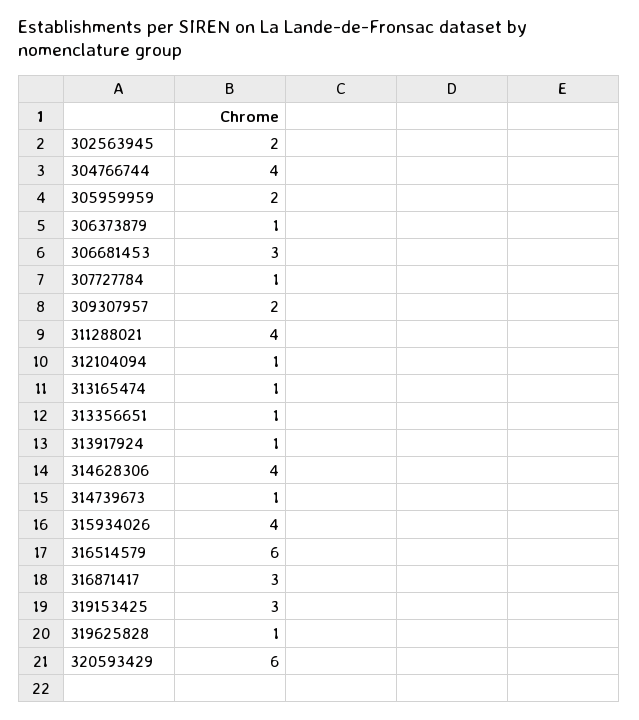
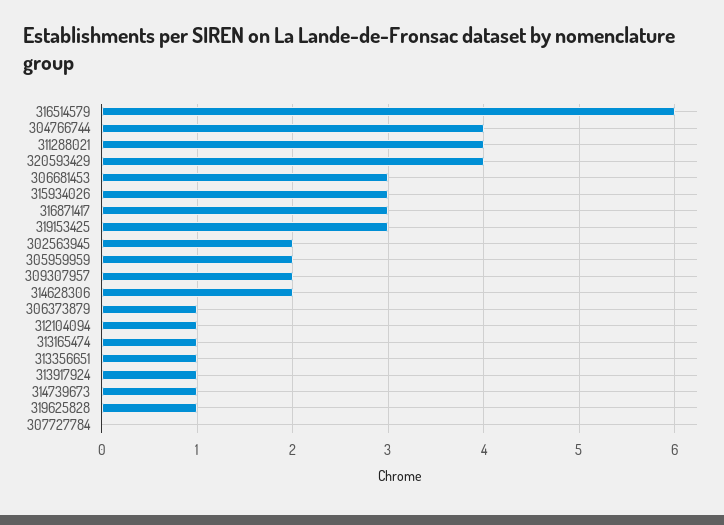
  {
    "302563945": 2,
    "304766744": 4,
    "305959959": 2,
    "306373879": 1,
    "306681453": 3,
-   "307727784": 1,
+   "307727784": 0,
    "309307957": 2,
    "311288021": 4,
    "312104094": 1,
    "313165474": 1,
    "313356651": 1,
    "313917924": 1,
-   "314628306": 4,
+   "314628306": 2,
    "314739673": 1,
-   "315934026": 4,
+   "315934026": 3,
    "316514579": 6,
    "316871417": 3,
    "319153425": 3,
    "319625828": 1,
-   "320593429": 6
+   "320593429": 4
  }

